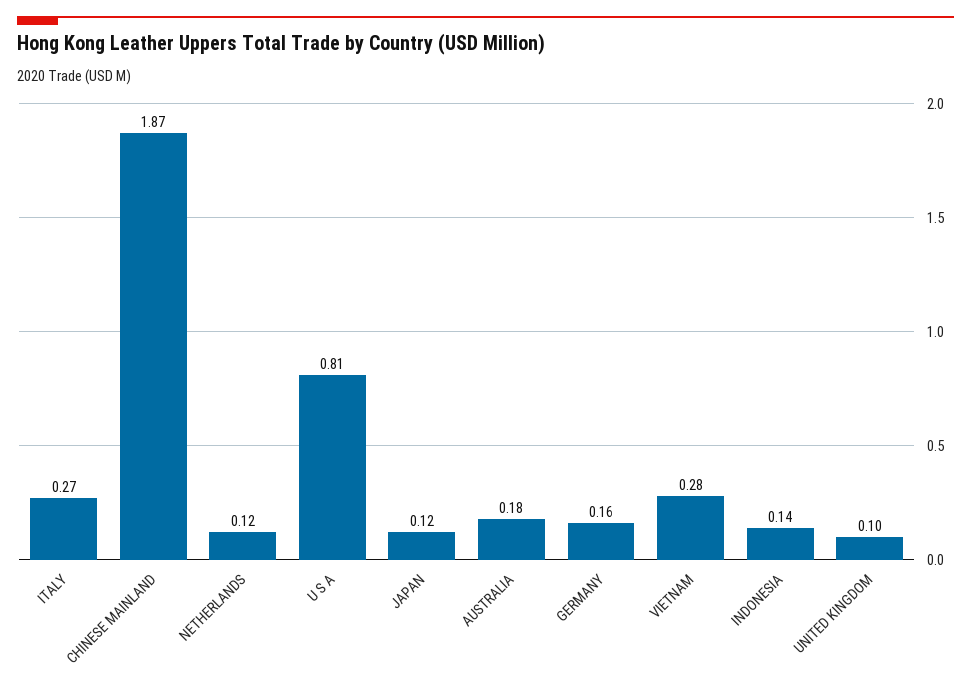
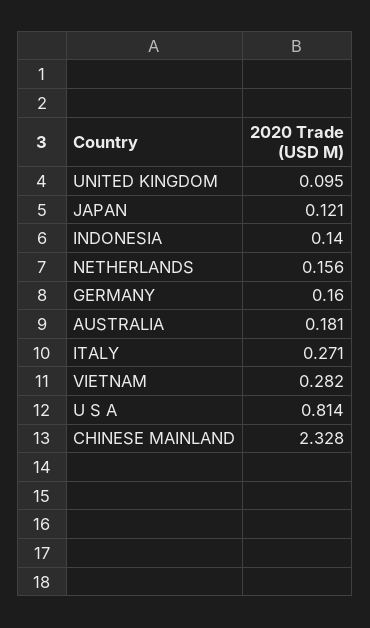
  {
    "ITALY": 0.271,
-   "CHINESE MAINLAND": 1.87,
+   "CHINESE MAINLAND": 2.328,
-   "NETHERLANDS": 0.12,
+   "NETHERLANDS": 0.156,
    "U S A": 0.814,
    "JAPAN": 0.121,
    "AUSTRALIA": 0.181,
    "GERMANY": 0.16,
    "VIETNAM": 0.282,
    "INDONESIA": 0.14,
    "UNITED KINGDOM": 0.095
  }

